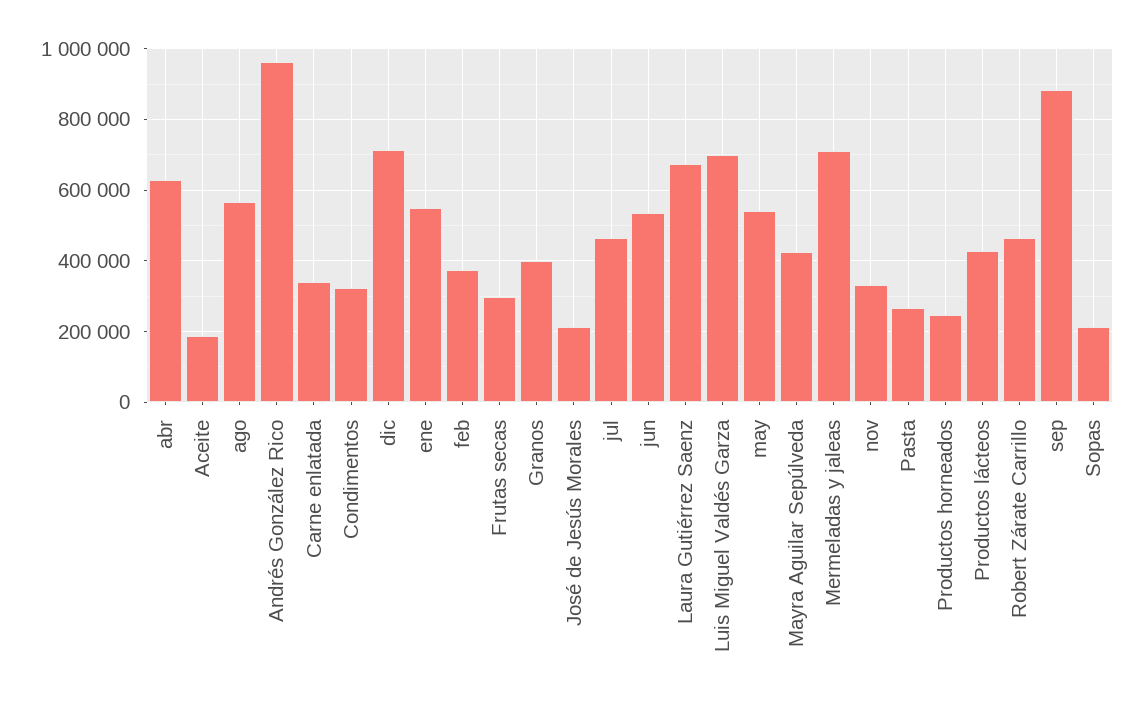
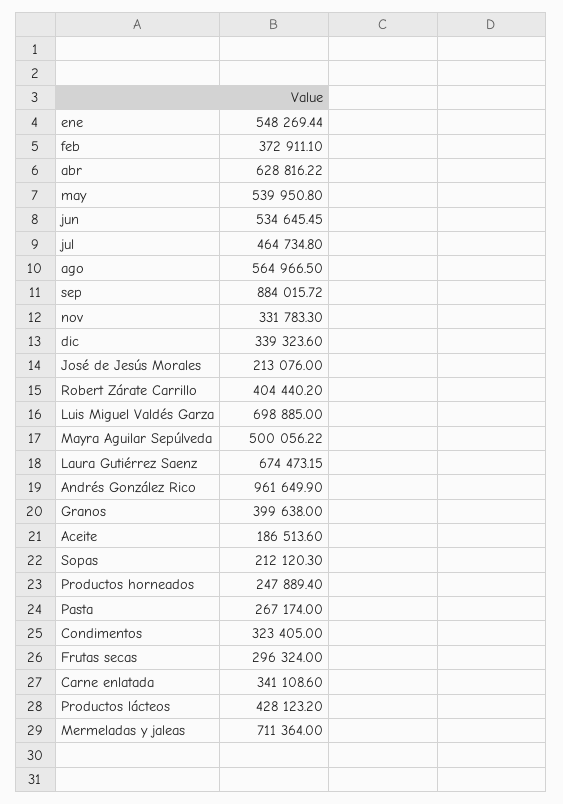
  {
    "abr": 628816.22,
    "Aceite": 186513.6,
    "ago": 564966.5,
    "Andrés González Rico": 961649.9,
    "Carne enlatada": 341108.6,
    "Condimentos": 323405,
-   "dic": 720000,
+   "dic": 339323.6,
    "ene": 548269.44,
    "feb": 372911.1,
    "Frutas secas": 296324,
    "Granos": 399638,
    "José de Jesús Morales": 213076,
    "jul": 464734.8,
    "jun": 534645.45,
    "Laura Gutiérrez Saenz": 674473.15,
    "Luis Miguel Valdés Garza": 698885,
    "may": 539950.8,
-   "Mayra Aguilar Sepúlveda": 420000,
+   "Mayra Aguilar Sepúlveda": 500056.22,
    "Mermeladas y jaleas": 711364,
    "nov": 331783.3,
    "Pasta": 267174,
    "Productos horneados": 247889.4,
    "Productos lácteos": 428123.2,
-   "Robert Zárate Carrillo": 460000,
+   "Robert Zárate Carrillo": 404440.2,
    "sep": 884015.72,
    "Sopas": 212120.3
  }

